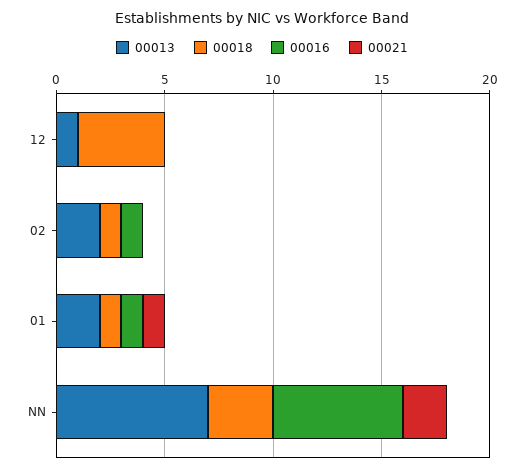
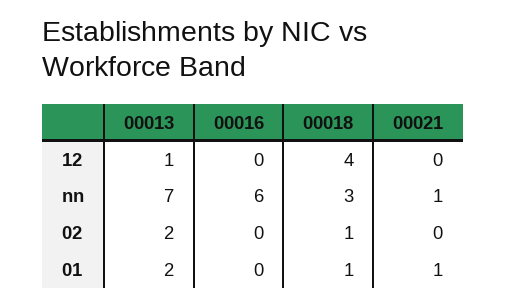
  {
    "00013": {
      "12": 1,
      "02": 2,
      "01": 2,
      "NN": 7
    },
    "00018": {
      "12": 4,
      "02": 1,
      "01": 1,
      "NN": 3
    },
    "00016": {
      "12": 0,
-     "02": 1,
+     "02": 0,
-     "01": 1,
+     "01": 0,
      "NN": 6
    },
    "00021": {
      "12": 0,
      "02": 0,
      "01": 1,
-     "NN": 2
+     "NN": 1
    }
  }

